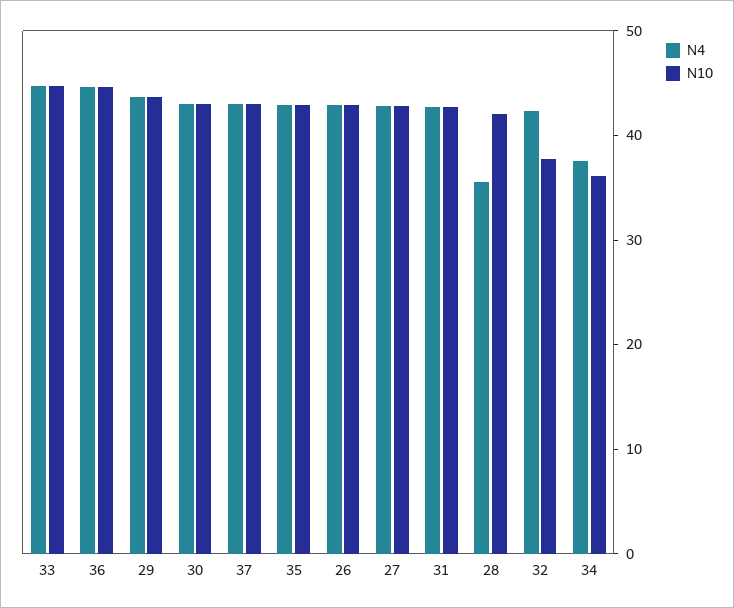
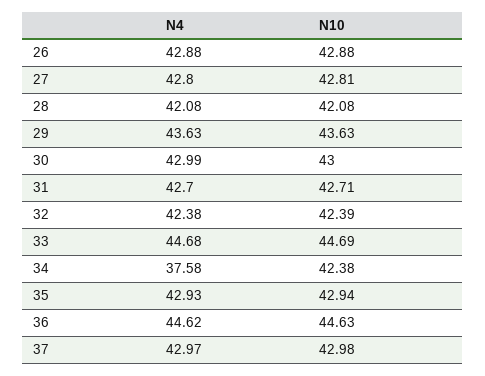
  {
    "N4": {
      "33": 44.68,
      "36": 44.62,
      "29": 43.63,
      "30": 42.99,
      "37": 42.97,
      "35": 42.93,
      "26": 42.88,
      "27": 42.8,
      "31": 42.7,
-     "28": 36,
+     "28": 42.08,
      "32": 42.38,
      "34": 37.58
    },
    "N10": {
      "33": 44.69,
      "36": 44.63,
      "29": 43.63,
      "30": 43,
      "37": 42.98,
      "35": 42.94,
      "26": 42.88,
      "27": 42.81,
      "31": 42.71,
      "28": 42.08,
-     "32": 38,
+     "32": 42.39,
-     "34": 36
+     "34": 42.38
    }
  }

